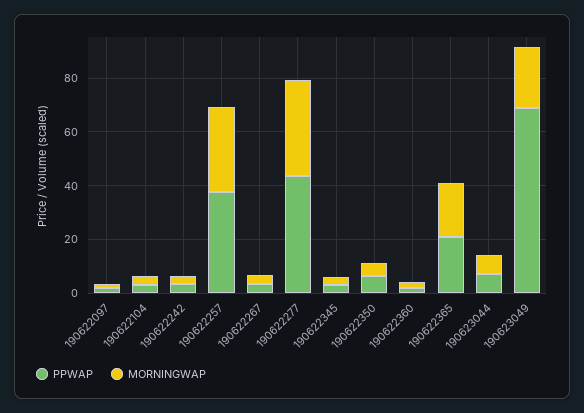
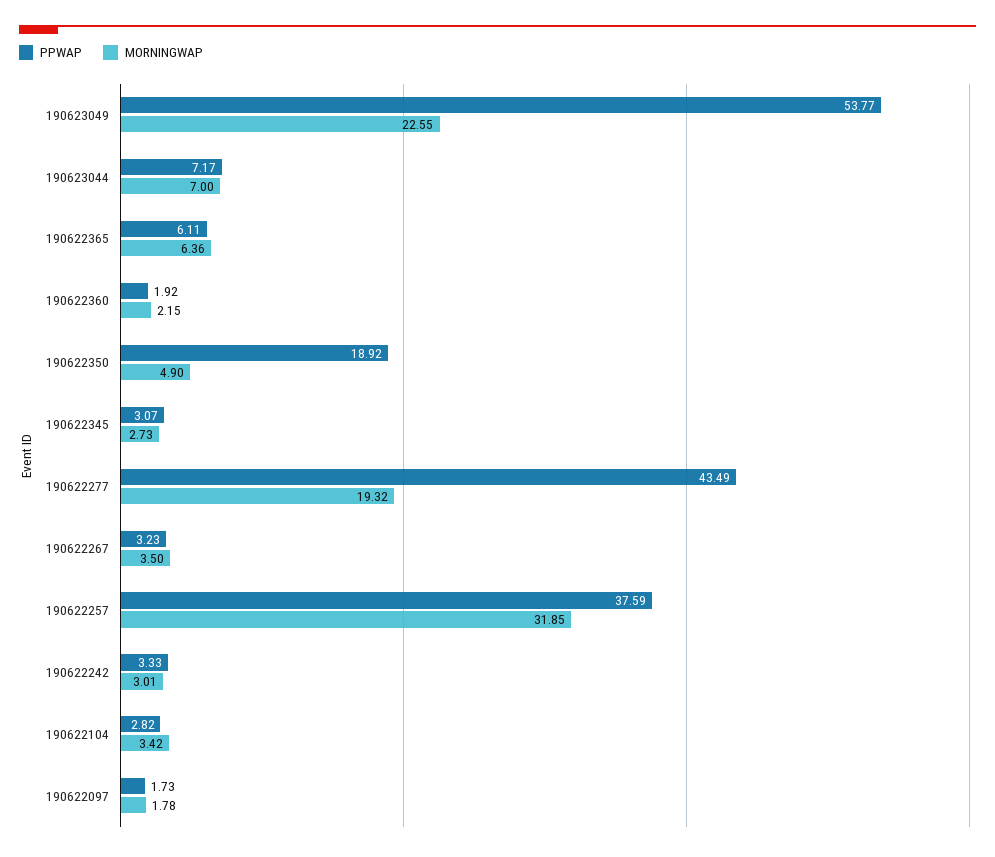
  {
    "PPWAP": {
      "190622097": 1.73,
      "190622104": 2.82,
      "190622242": 3.33,
      "190622257": 37.59,
      "190622267": 3.23,
      "190622277": 43.49,
      "190622345": 3.07,
-     "190622350": 5,
+     "190622350": 18.92,
      "190622360": 1.92,
-     "190622365": 20,
+     "190622365": 6.11,
      "190623044": 7.17,
-     "190623049": 70
+     "190623049": 53.77
    },
    "MORNINGWAP": {
      "190622097": 1.78,
      "190622104": 3.42,
      "190622242": 3.01,
      "190622257": 31.85,
      "190622267": 3.5,
-     "190622277": 35,
+     "190622277": 19.32,
      "190622345": 2.73,
      "190622350": 4.9,
      "190622360": 2.15,
-     "190622365": 20,
+     "190622365": 6.36,
      "190623044": 7,
      "190623049": 22.55
    }
  }

